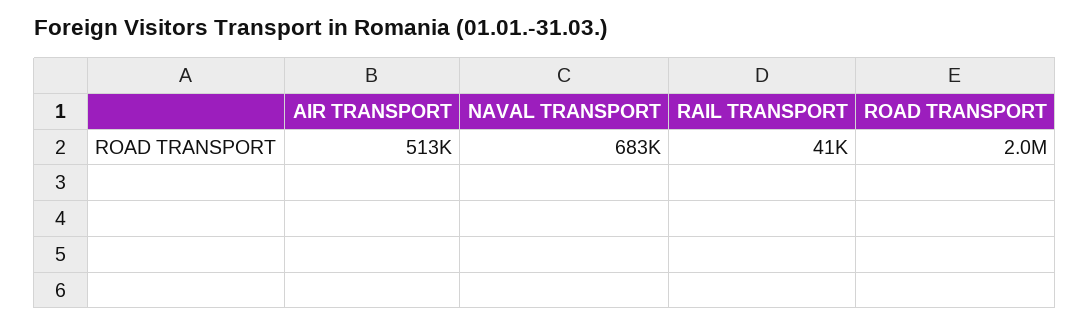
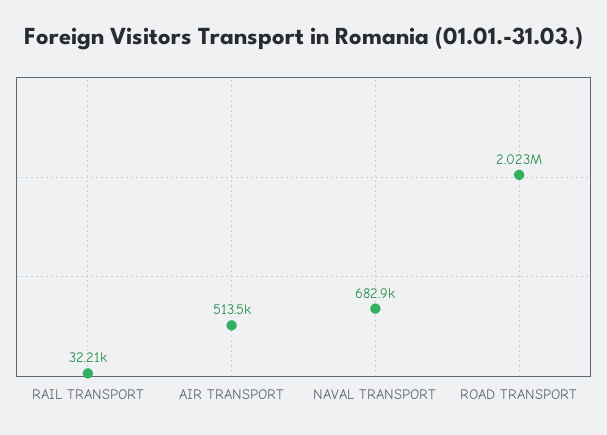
  {
    "AIR TRANSPORT": 513500,
    "NAVAL TRANSPORT": 682900,
-   "RAIL TRANSPORT": 41000,
+   "RAIL TRANSPORT": 32210,
    "ROAD TRANSPORT": 2023000
  }

